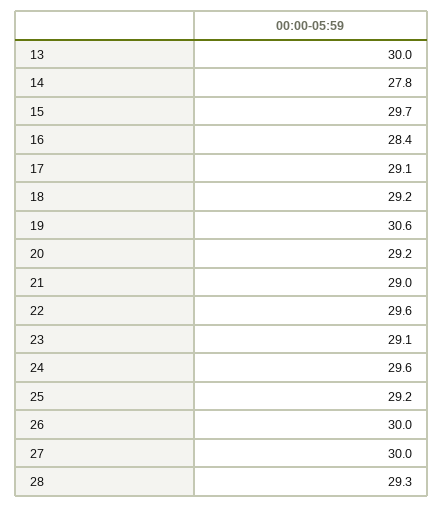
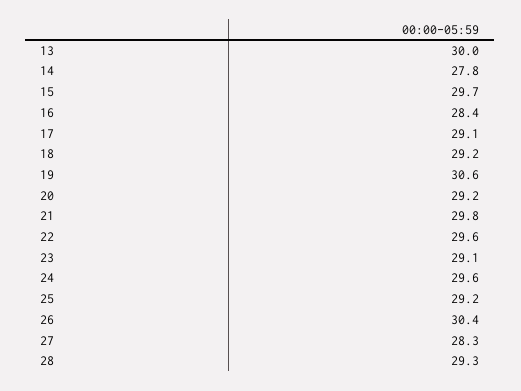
  {
    "13": 30,
    "14": 27.8,
    "15": 29.7,
    "16": 28.4,
    "17": 29.1,
    "18": 29.2,
    "19": 30.6,
    "20": 29.2,
-   "21": 29,
+   "21": 29.8,
    "22": 29.6,
    "23": 29.1,
    "24": 29.6,
    "25": 29.2,
-   "26": 30,
+   "26": 30.4,
-   "27": 30,
+   "27": 28.3,
    "28": 29.3
  }

